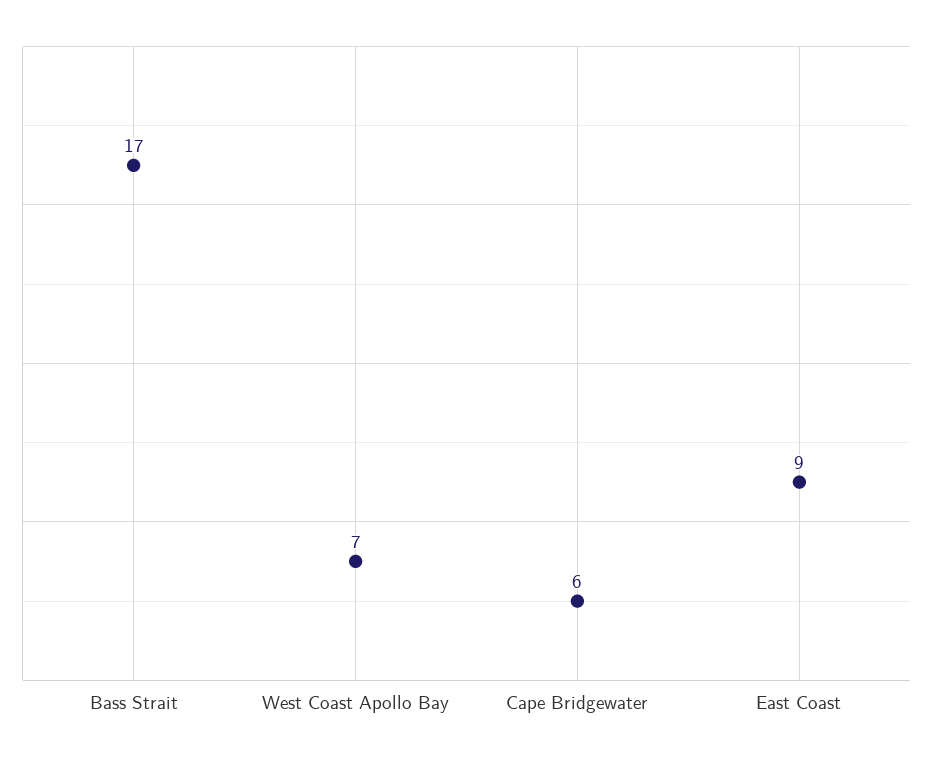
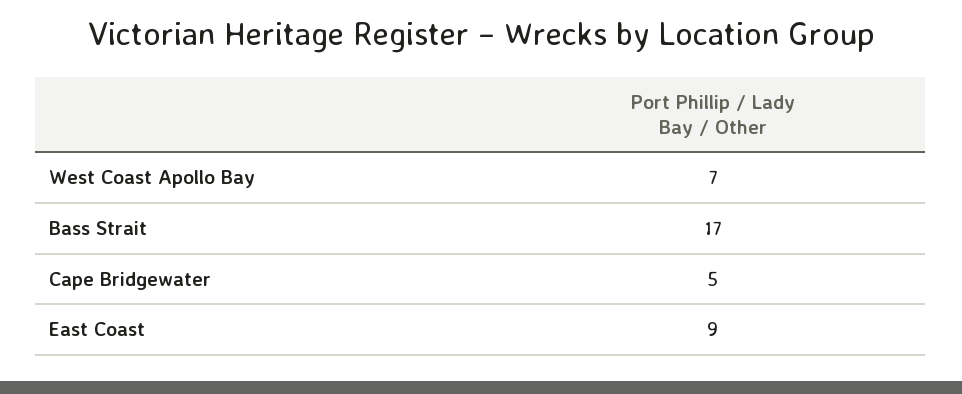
  {
    "Bass Strait": 17,
    "West Coast Apollo Bay": 7,
-   "Cape Bridgewater": 6,
+   "Cape Bridgewater": 5,
    "East Coast": 9
  }

